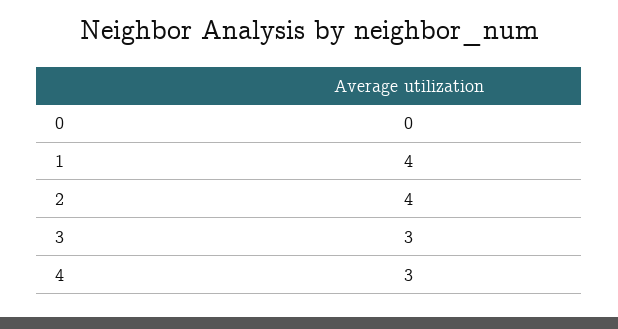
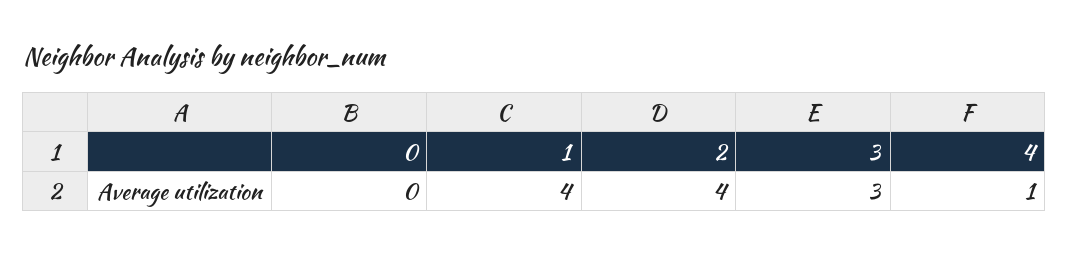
  {
    "0": 0,
    "1": 4,
    "2": 4,
    "3": 3,
-   "4": 3
+   "4": 1
  }

